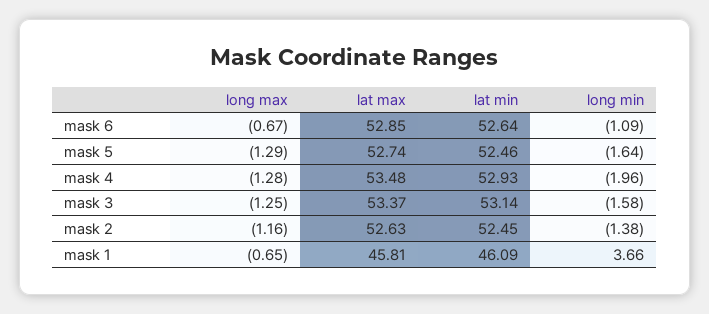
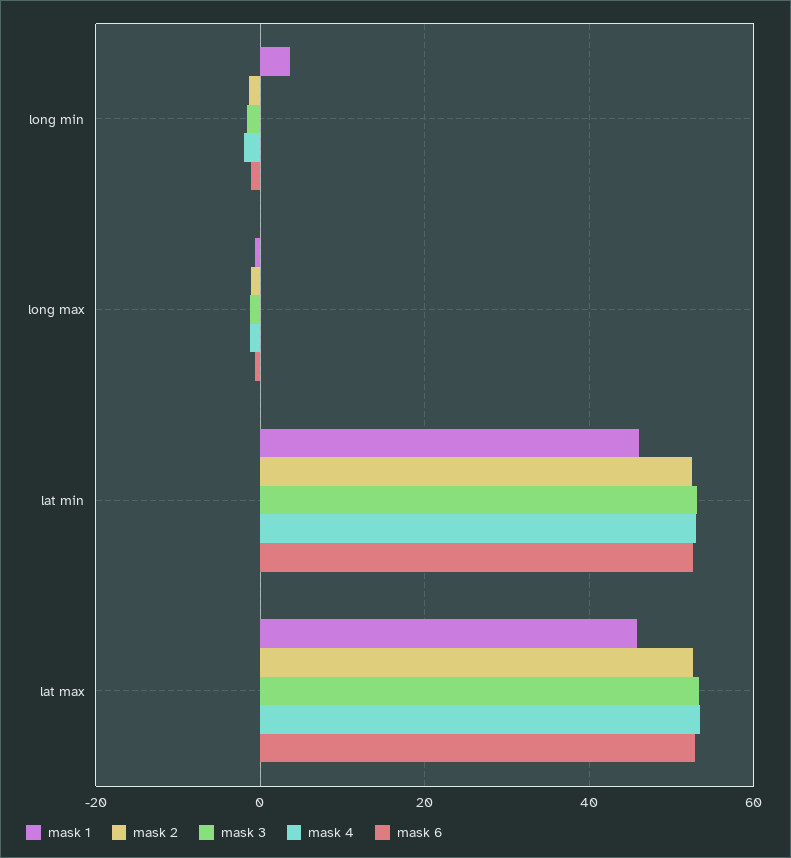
  {
    "mask 6": {
      "long max": -0.67,
      "lat max": 52.85,
      "lat min": 52.64,
      "long min": -1.09
    },
-   "mask 5": {
-     "long max": -1.29,
-     "lat max": 52.74,
-     "lat min": 52.46,
-     "long min": -1.64
-   },
    "mask 4": {
      "long max": -1.28,
      "lat max": 53.48,
      "lat min": 52.93,
      "long min": -1.96
    },
    "mask 3": {
      "long max": -1.25,
      "lat max": 53.37,
      "lat min": 53.14,
      "long min": -1.58
    },
    "mask 2": {
      "long max": -1.16,
      "lat max": 52.63,
      "lat min": 52.45,
      "long min": -1.38
    },
    "mask 1": {
      "long max": -0.65,
      "lat max": 45.81,
      "lat min": 46.09,
      "long min": 3.66
    }
  }

